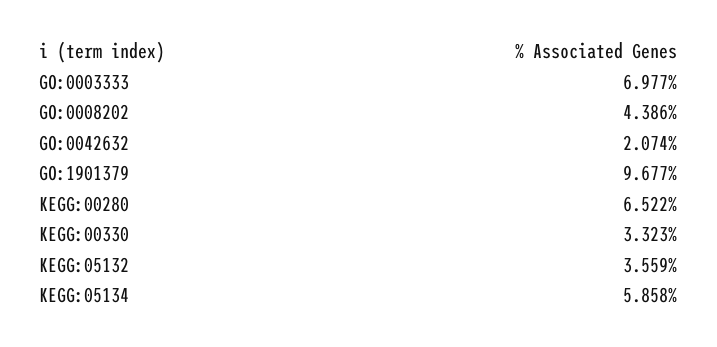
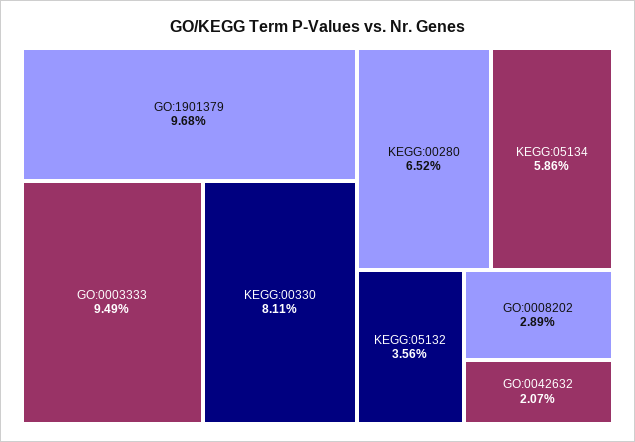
  {
-   "GO:0003333": 6.977,
+   "GO:0003333": 9.49,
-   "GO:0008202": 4.386,
+   "GO:0008202": 2.89,
    "GO:0042632": 2.074,
    "GO:1901379": 9.677,
    "KEGG:00280": 6.522,
-   "KEGG:00330": 3.323,
+   "KEGG:00330": 8.11,
    "KEGG:05132": 3.559,
    "KEGG:05134": 5.858
  }

